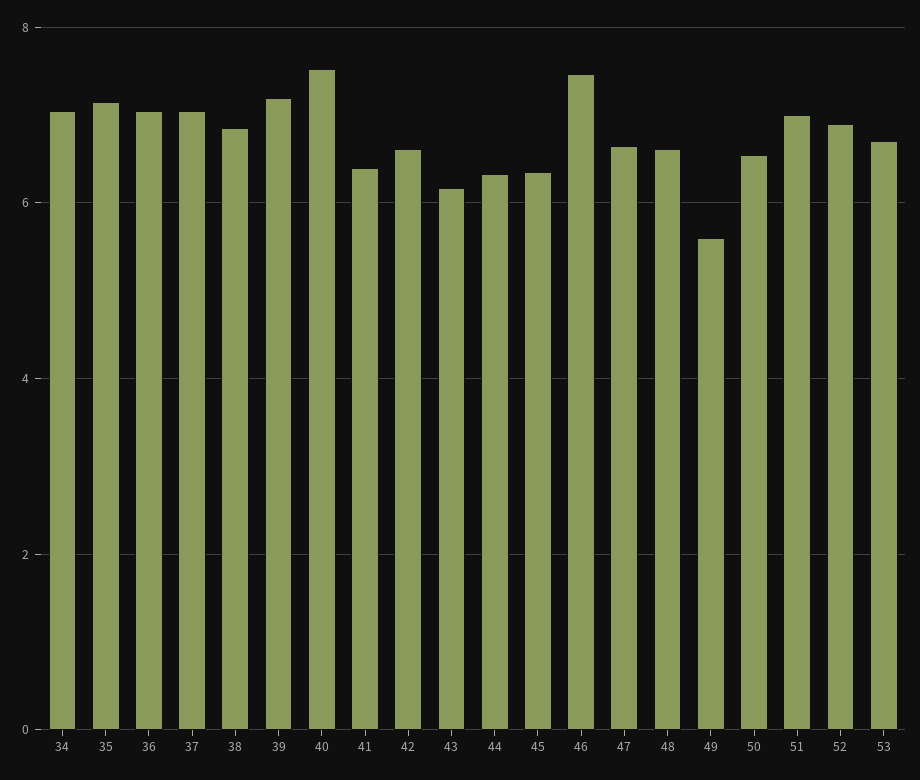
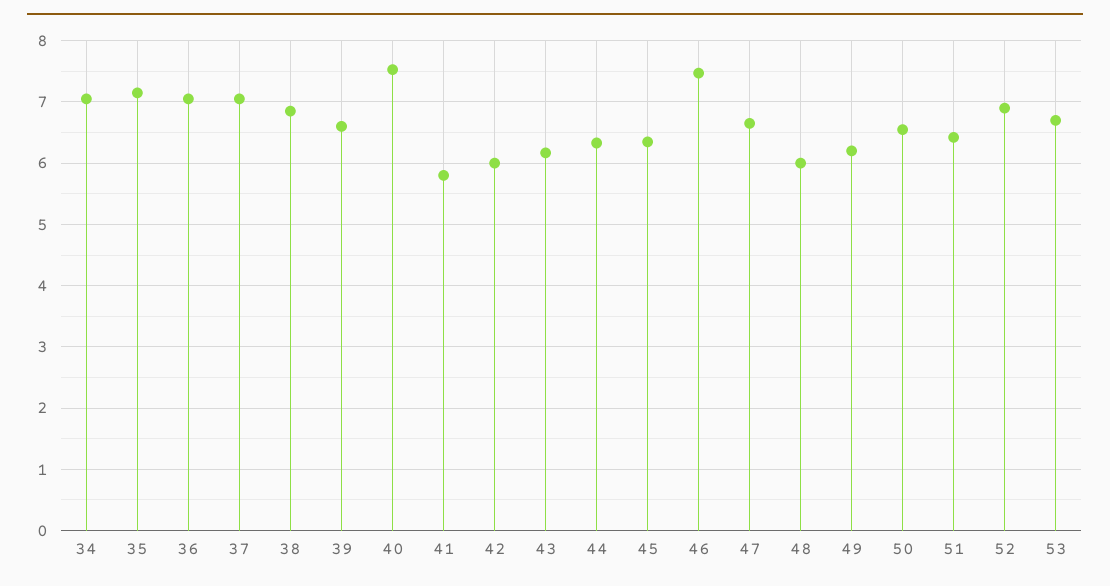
  {
    "34": 7.1,
    "35": 7.2,
    "36": 7.1,
    "37": 7.1,
    "38": 6.9,
-   "39": 7.2,
+   "39": 6.6,
    "40": 7.5,
-   "41": 6.4,
+   "41": 5.8,
-   "42": 6.6,
+   "42": 6,
    "43": 6.2,
    "44": 6.3,
    "45": 6.4,
    "46": 7.5,
    "47": 6.7,
-   "48": 6.6,
+   "48": 6,
-   "49": 5.6,
+   "49": 6.2,
    "50": 6.6,
-   "51": 7,
+   "51": 6.4,
    "52": 6.9,
    "53": 6.7
  }

